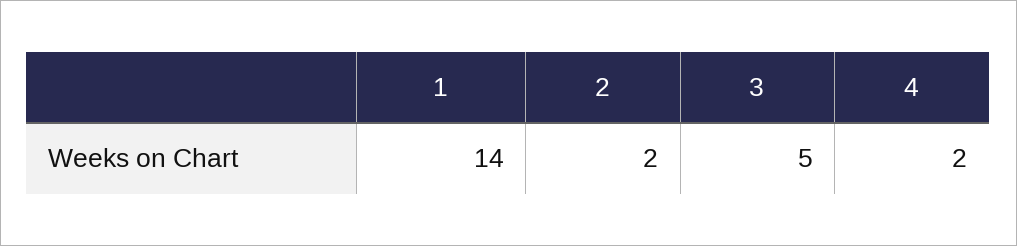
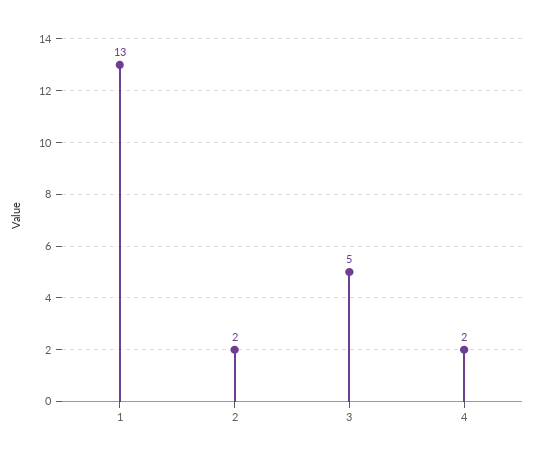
  {
-   "1": 14,
+   "1": 13,
    "2": 2,
    "3": 5,
    "4": 2
  }

